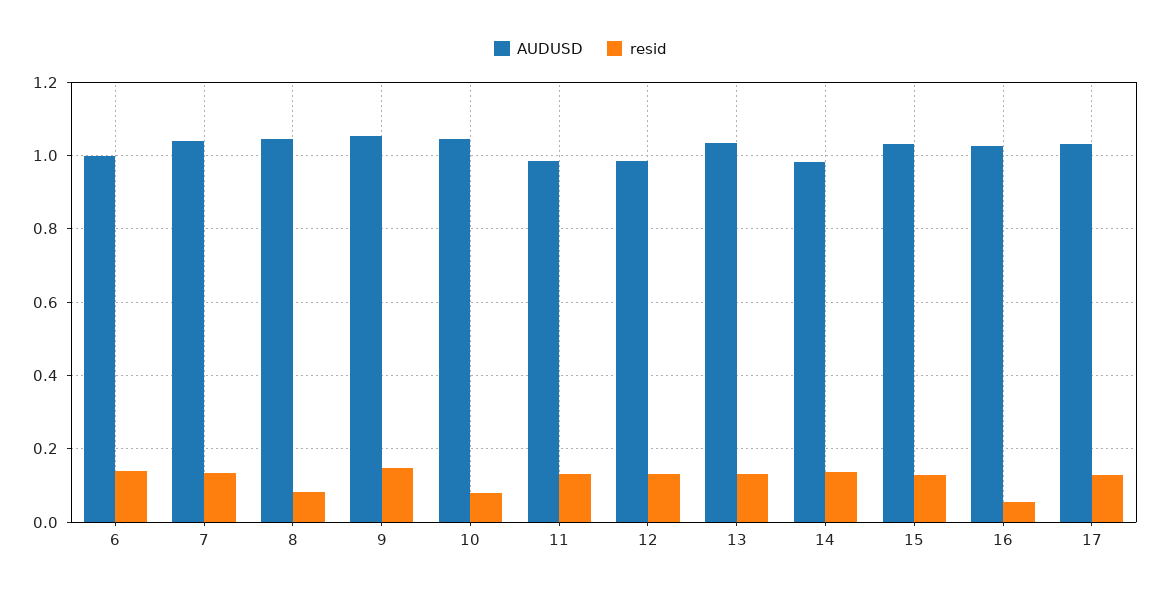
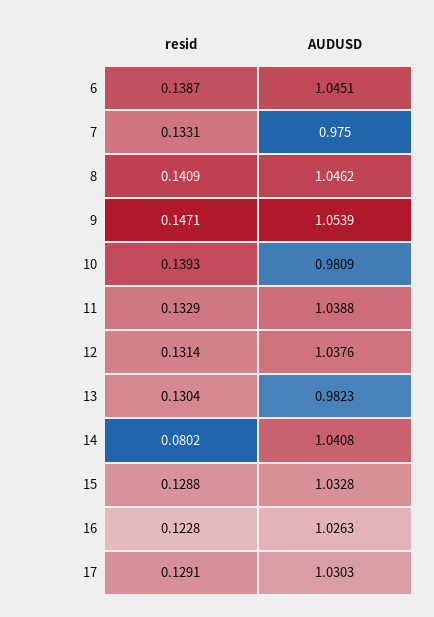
  {
    "AUDUSD": {
-     "6": 1,
+     "6": 1.0451,
-     "7": 1.04,
+     "7": 0.975,
      "8": 1.0462,
      "9": 1.0539,
-     "10": 1.04,
+     "10": 0.9809,
-     "11": 0.98,
+     "11": 1.0388,
-     "12": 0.98,
+     "12": 1.0376,
-     "13": 1.04,
+     "13": 0.9823,
-     "14": 0.98,
+     "14": 1.0408,
      "15": 1.0328,
      "16": 1.0263,
      "17": 1.0303
    },
    "resid": {
      "6": 0.1387,
      "7": 0.1331,
-     "8": 0.08,
+     "8": 0.1409,
      "9": 0.1471,
-     "10": 0.08,
+     "10": 0.1393,
      "11": 0.1329,
      "12": 0.1314,
      "13": 0.1304,
-     "14": 0.14,
+     "14": 0.0802,
      "15": 0.1288,
-     "16": 0.06,
+     "16": 0.1228,
      "17": 0.1291
    }
  }

